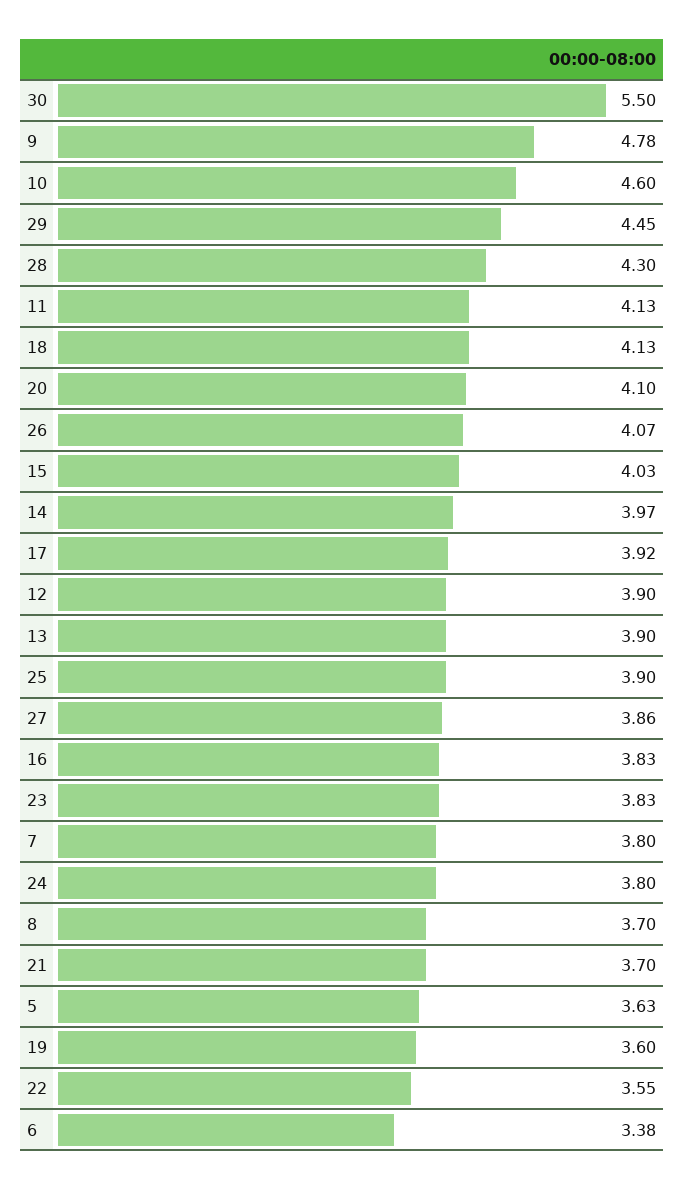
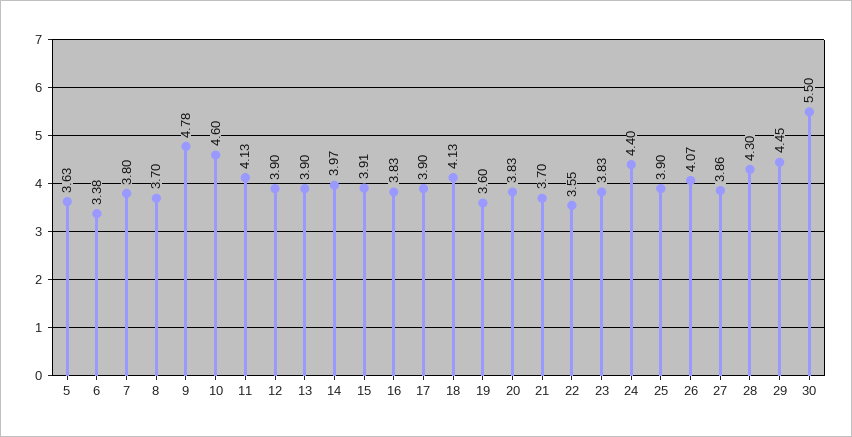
  {
    "30": 5.5,
    "9": 4.78,
    "10": 4.6,
    "29": 4.45,
    "28": 4.3,
    "11": 4.13,
    "18": 4.13,
-   "20": 4.1,
+   "20": 3.83,
    "26": 4.07,
-   "15": 4.03,
+   "15": 3.91,
    "14": 3.97,
-   "17": 3.92,
+   "17": 3.9,
    "12": 3.9,
    "13": 3.9,
    "25": 3.9,
    "27": 3.86,
    "16": 3.83,
    "23": 3.83,
    "7": 3.8,
-   "24": 3.8,
+   "24": 4.4,
    "8": 3.7,
    "21": 3.7,
    "5": 3.63,
    "19": 3.6,
    "22": 3.55,
    "6": 3.38
  }

